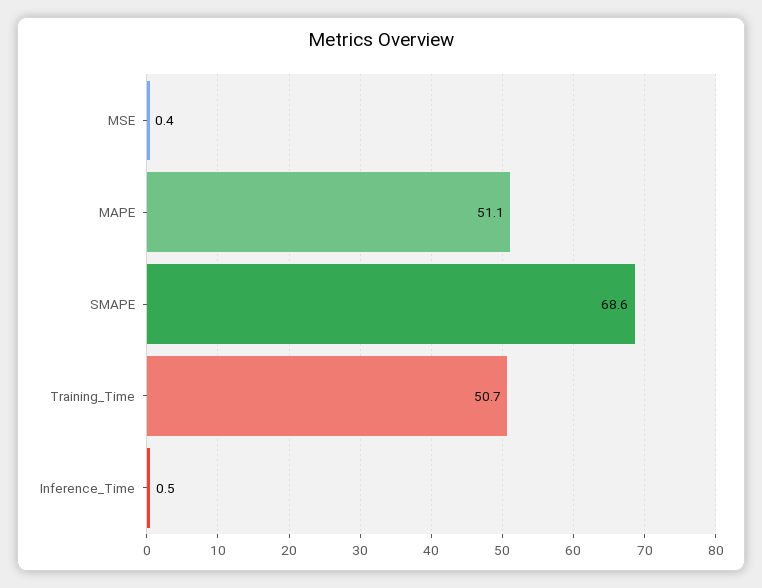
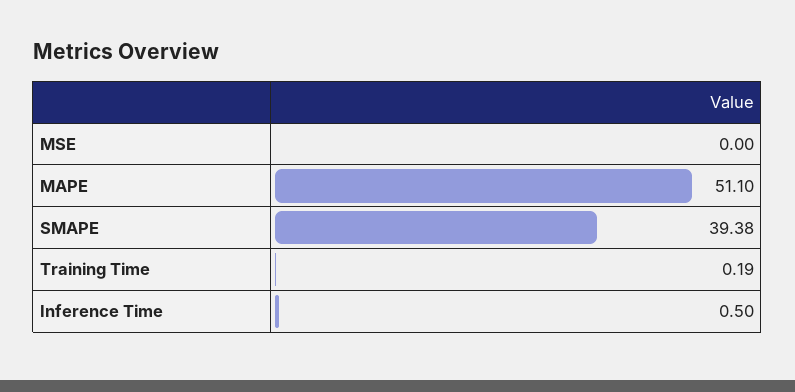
  {
-   "MSE": 0.4,
+   "MSE": 0,
    "MAPE": 51.1,
-   "SMAPE": 68.6,
+   "SMAPE": 39.38,
-   "Training_Time": 50.7,
+   "Training_Time": 0.19,
    "Inference_Time": 0.5
  }

